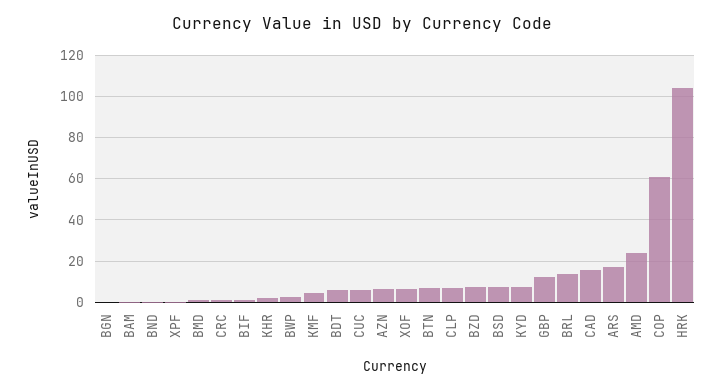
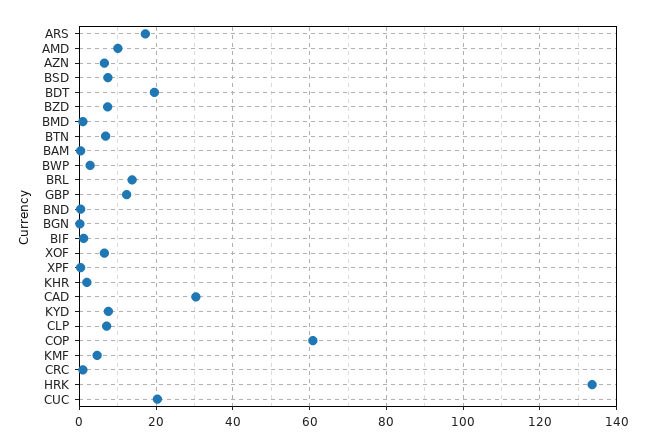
  {
    "BGN": 0,
    "BAM": 0,
    "BND": 0,
    "XPF": 0,
    "BMD": 0,
    "CRC": 0,
    "BIF": 2,
    "KHR": 2,
    "BWP": 2,
    "KMF": 4,
-   "BDT": 5,
+   "BDT": 20,
-   "CUC": 5,
+   "CUC": 20,
    "AZN": 6,
    "XOF": 6,
    "BTN": 6,
    "CLP": 8,
    "BZD": 8,
    "BSD": 8,
    "KYD": 8,
    "GBP": 12,
    "BRL": 14,
-   "CAD": 15,
+   "CAD": 30,
    "ARS": 18,
-   "AMD": 25,
+   "AMD": 10,
    "COP": 60,
-   "HRK": 105
+   "HRK": 134
  }

